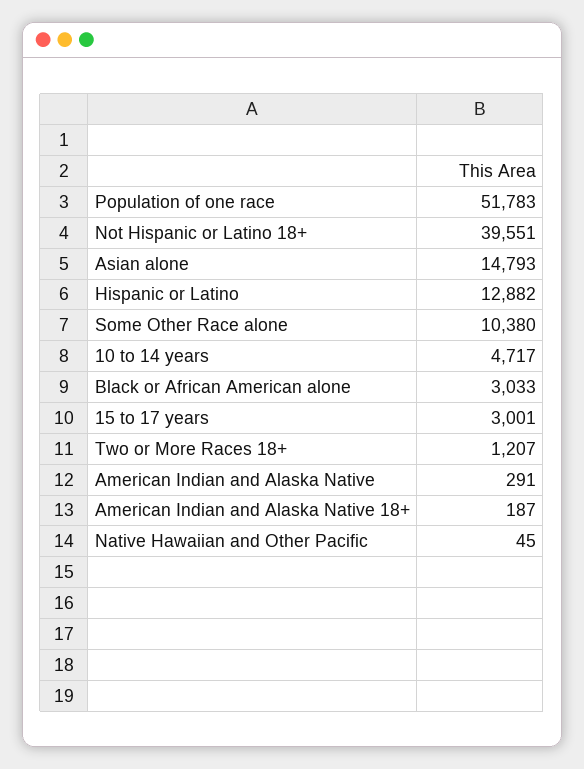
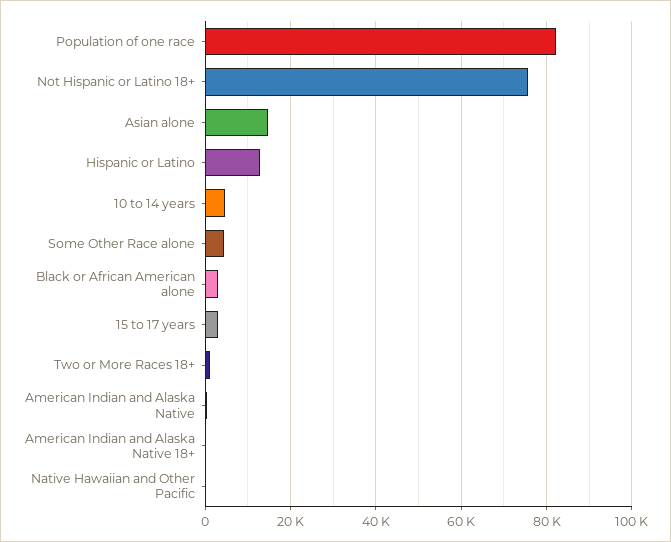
  {
-   "Population of one race": 51783,
+   "Population of one race": 82000,
-   "Not Hispanic or Latino 18+": 39551,
+   "Not Hispanic or Latino 18+": 76000,
    "Asian alone": 14793,
    "Hispanic or Latino": 12882,
-   "Some Other Race alone": 10380,
+   "Some Other Race alone": 4000,
    "10 to 14 years": 4717,
    "Black or African American alone": 3033,
    "15 to 17 years": 3001,
    "Two or More Races 18+": 1207,
    "American Indian and Alaska Native": 291,
    "American Indian and Alaska Native 18+": 187,
    "Native Hawaiian and Other Pacific": 45
  }

